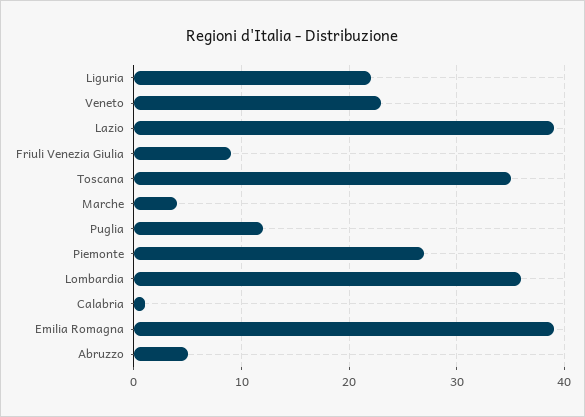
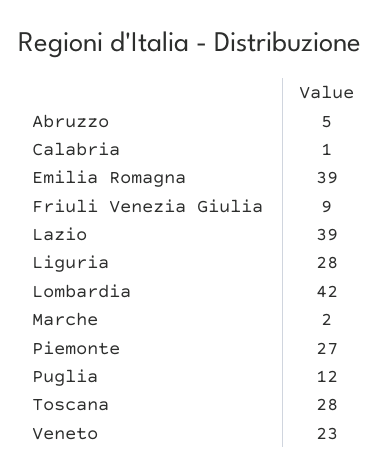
  {
-   "Liguria": 22,
+   "Liguria": 28,
    "Veneto": 23,
    "Lazio": 39,
    "Friuli Venezia Giulia": 9,
-   "Toscana": 35,
+   "Toscana": 28,
-   "Marche": 4,
+   "Marche": 2,
    "Puglia": 12,
    "Piemonte": 27,
-   "Lombardia": 36,
+   "Lombardia": 42,
    "Calabria": 1,
    "Emilia Romagna": 39,
    "Abruzzo": 5
  }

